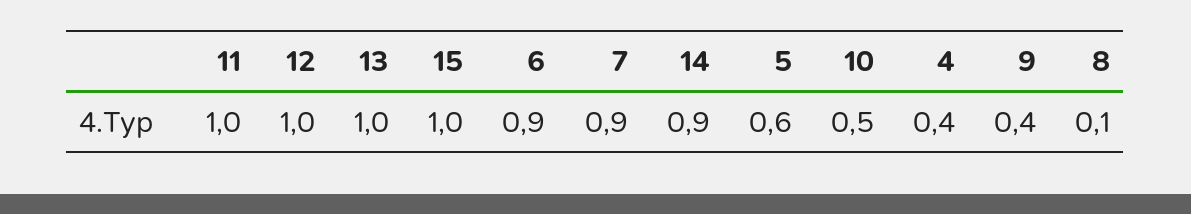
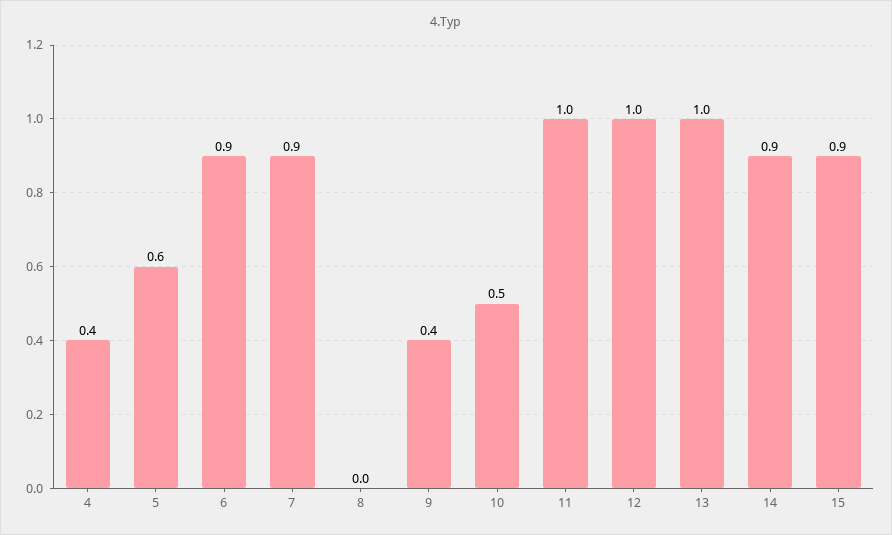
  {
    "11": 1,
    "12": 1,
    "13": 1,
-   "15": 1,
+   "15": 0.9,
    "6": 0.9,
    "7": 0.9,
    "14": 0.9,
    "5": 0.6,
    "10": 0.5,
    "4": 0.4,
    "9": 0.4,
-   "8": 0.1
+   "8": 0
  }

